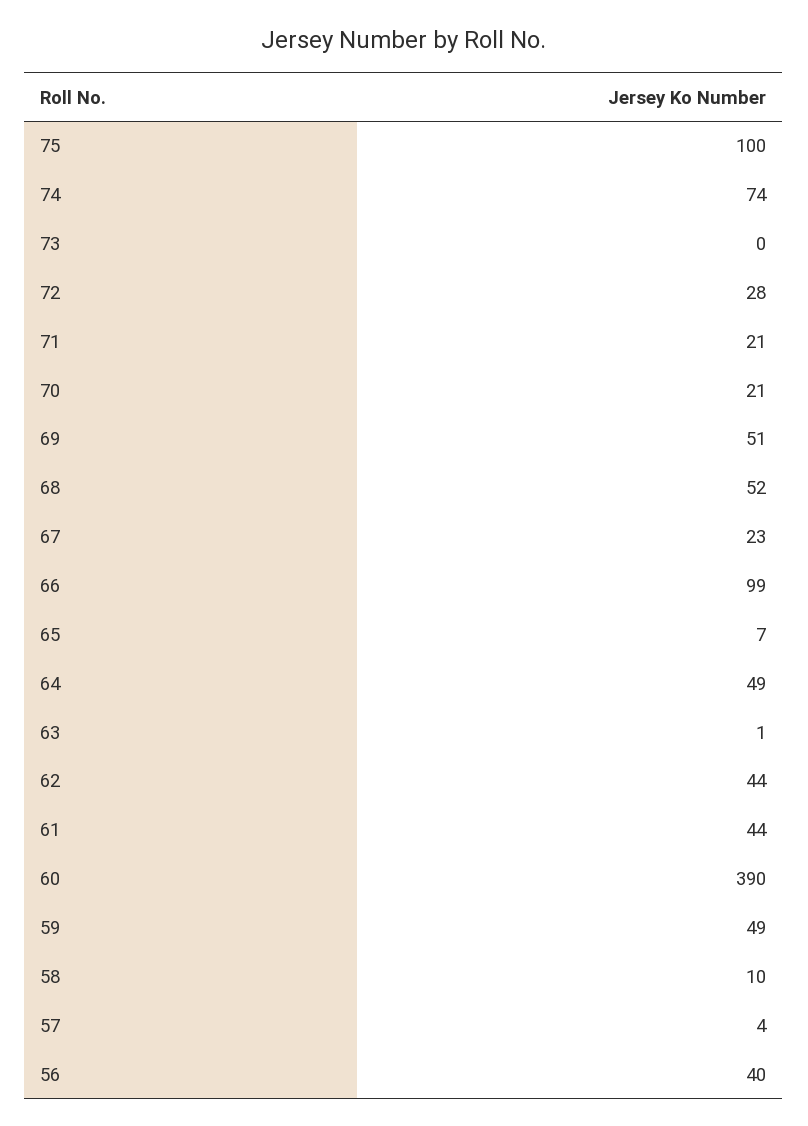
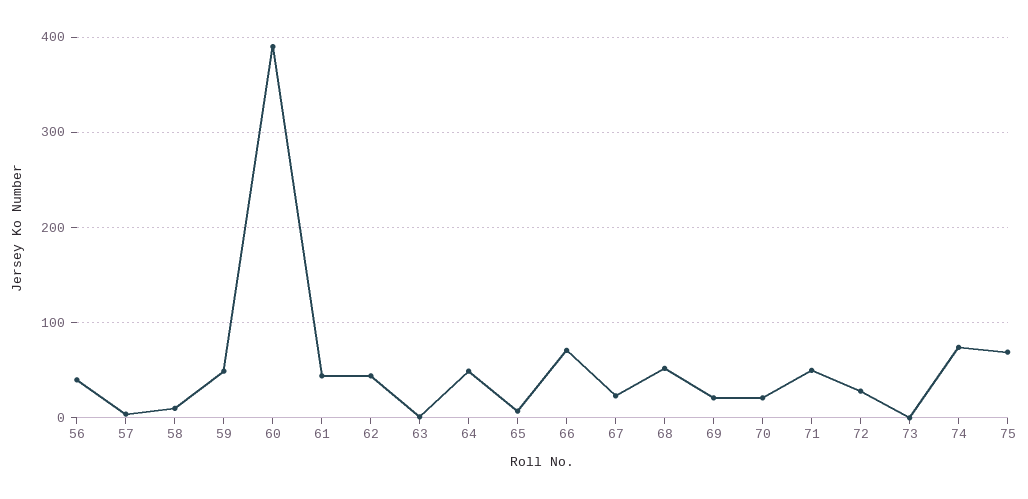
  {
-   "75": 100,
+   "75": 70,
    "74": 74,
    "73": 0,
    "72": 28,
-   "71": 21,
+   "71": 50,
    "70": 21,
-   "69": 51,
+   "69": 20,
    "68": 52,
    "67": 23,
-   "66": 99,
+   "66": 70,
    "65": 7,
    "64": 49,
    "63": 1,
    "62": 44,
    "61": 44,
    "60": 390,
    "59": 49,
    "58": 10,
    "57": 4,
    "56": 40
  }

